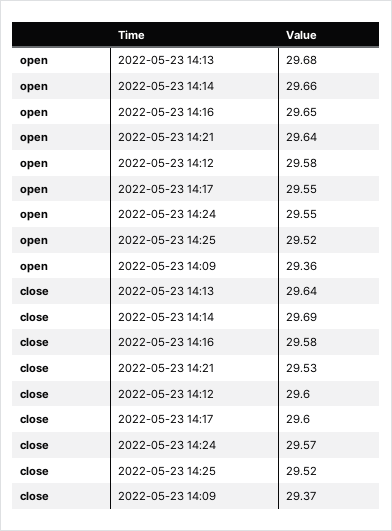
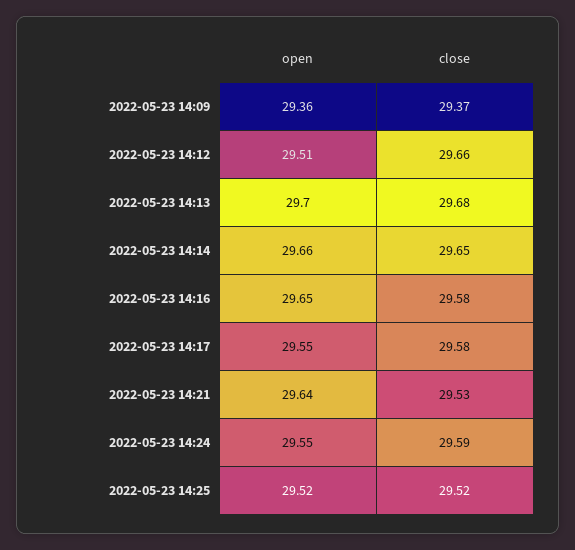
  {
    "open": {
-     "2022-05-23 14:13": 29.68,
+     "2022-05-23 14:13": 29.7,
      "2022-05-23 14:14": 29.66,
      "2022-05-23 14:16": 29.65,
      "2022-05-23 14:21": 29.64,
-     "2022-05-23 14:12": 29.58,
+     "2022-05-23 14:12": 29.51,
      "2022-05-23 14:17": 29.55,
      "2022-05-23 14:24": 29.55,
      "2022-05-23 14:25": 29.52,
      "2022-05-23 14:09": 29.36
    },
    "close": {
-     "2022-05-23 14:13": 29.64,
+     "2022-05-23 14:13": 29.68,
-     "2022-05-23 14:14": 29.69,
+     "2022-05-23 14:14": 29.65,
      "2022-05-23 14:16": 29.58,
      "2022-05-23 14:21": 29.53,
-     "2022-05-23 14:12": 29.6,
+     "2022-05-23 14:12": 29.66,
-     "2022-05-23 14:17": 29.6,
+     "2022-05-23 14:17": 29.58,
-     "2022-05-23 14:24": 29.57,
+     "2022-05-23 14:24": 29.59,
      "2022-05-23 14:25": 29.52,
      "2022-05-23 14:09": 29.37
    }
  }

